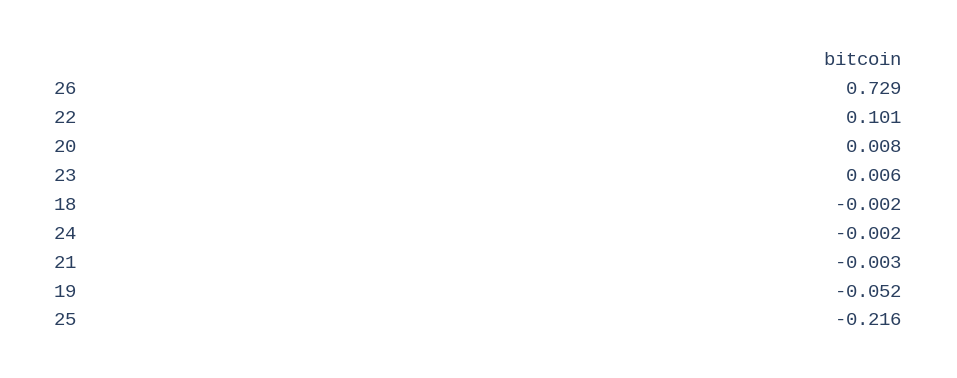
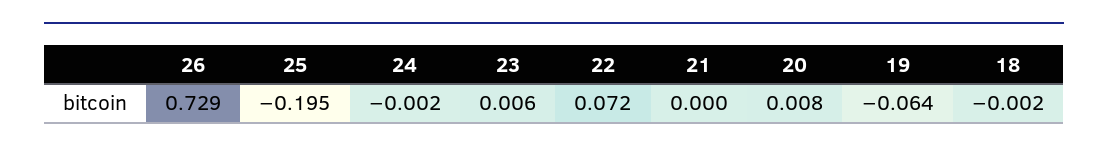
  {
    "26": 0.729,
-   "22": 0.101,
+   "22": 0.072,
    "20": 0.008,
    "23": 0.006,
    "18": -0.002,
    "24": -0.002,
-   "21": -0.003,
+   "21": 0,
-   "19": -0.052,
+   "19": -0.064,
-   "25": -0.216
+   "25": -0.195
  }

